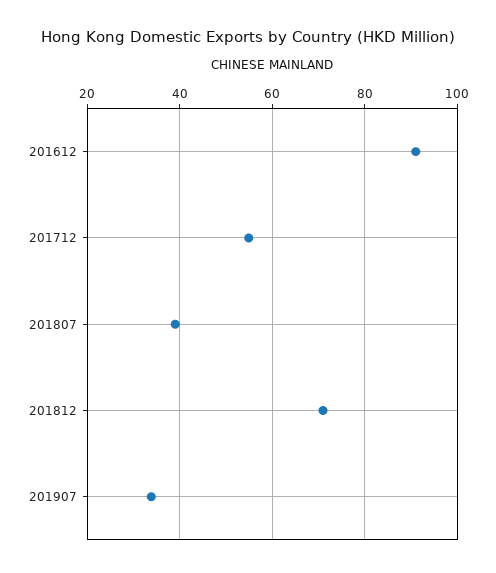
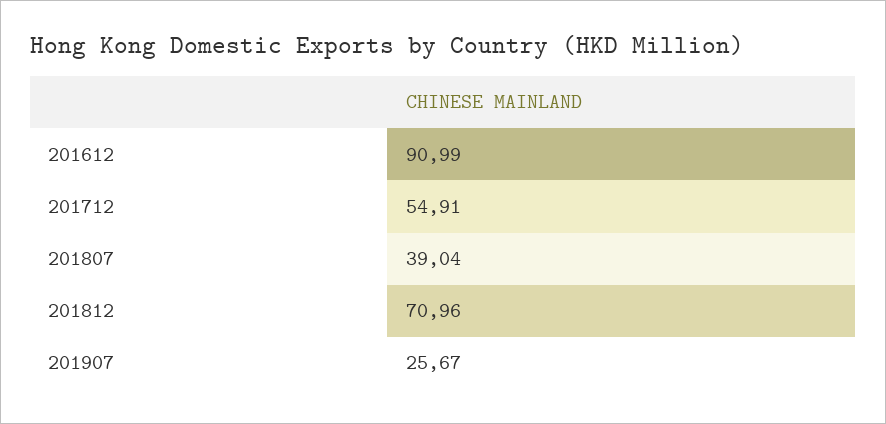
  {
    "201612": 90.99,
    "201712": 54.91,
    "201807": 39.04,
    "201812": 70.96,
-   "201907": 34
+   "201907": 25.67
  }

